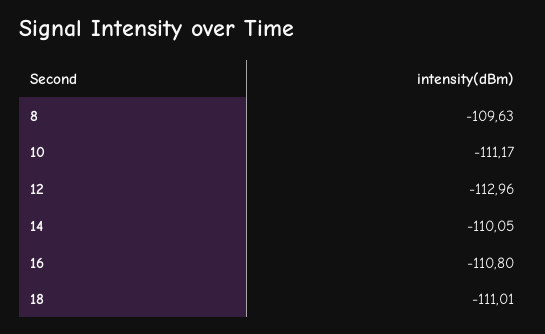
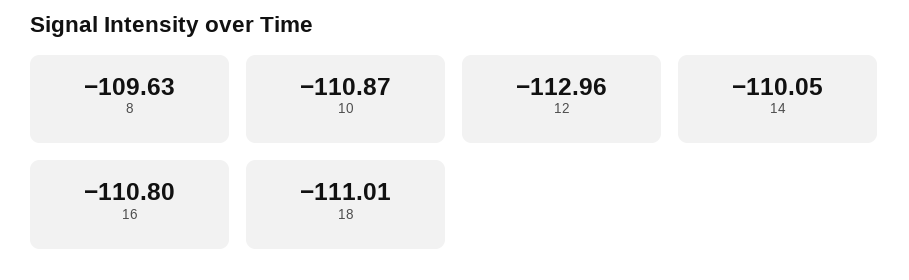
  {
    "8": -109.63,
-   "10": -111.17,
+   "10": -110.87,
    "12": -112.96,
    "14": -110.05,
    "16": -110.8,
    "18": -111.01
  }

